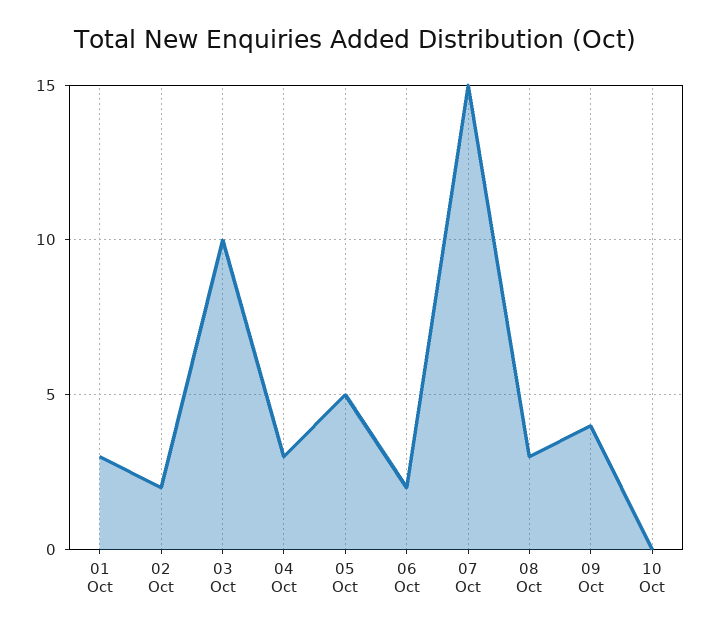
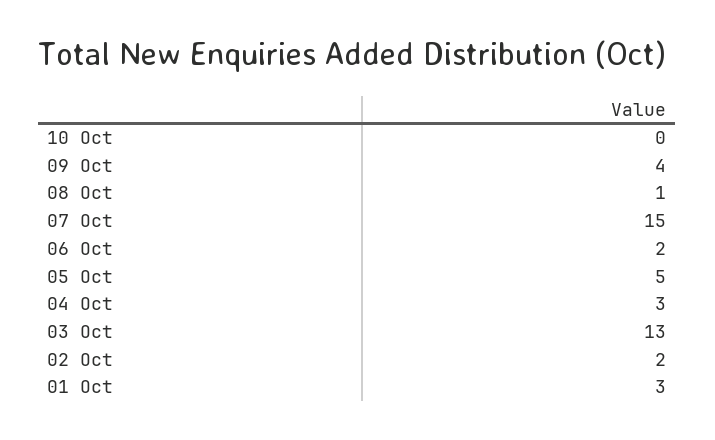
  {
    "01 Oct": 3,
    "02 Oct": 2,
-   "03 Oct": 10,
+   "03 Oct": 13,
    "04 Oct": 3,
    "05 Oct": 5,
    "06 Oct": 2,
    "07 Oct": 15,
-   "08 Oct": 3,
+   "08 Oct": 1,
    "09 Oct": 4,
    "10 Oct": 0
  }

